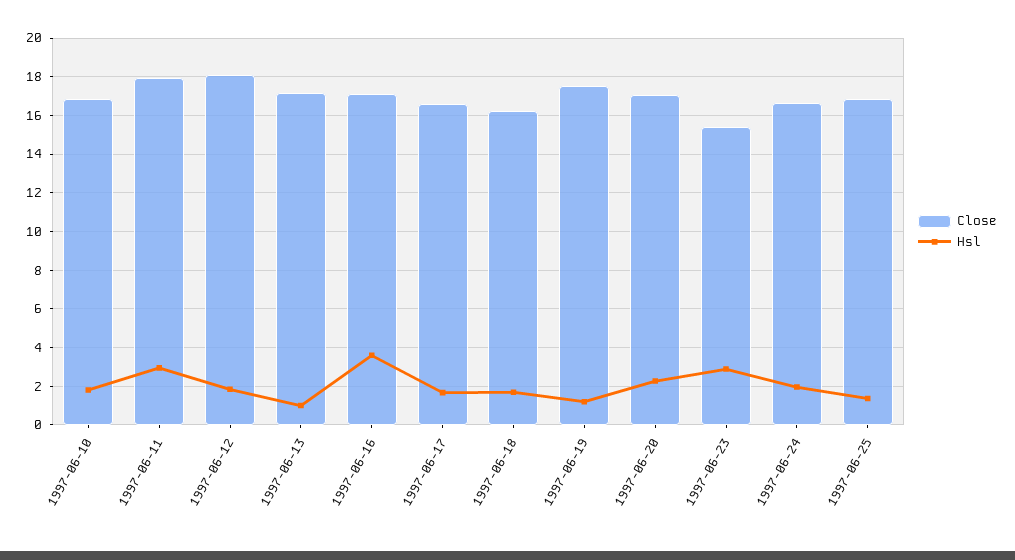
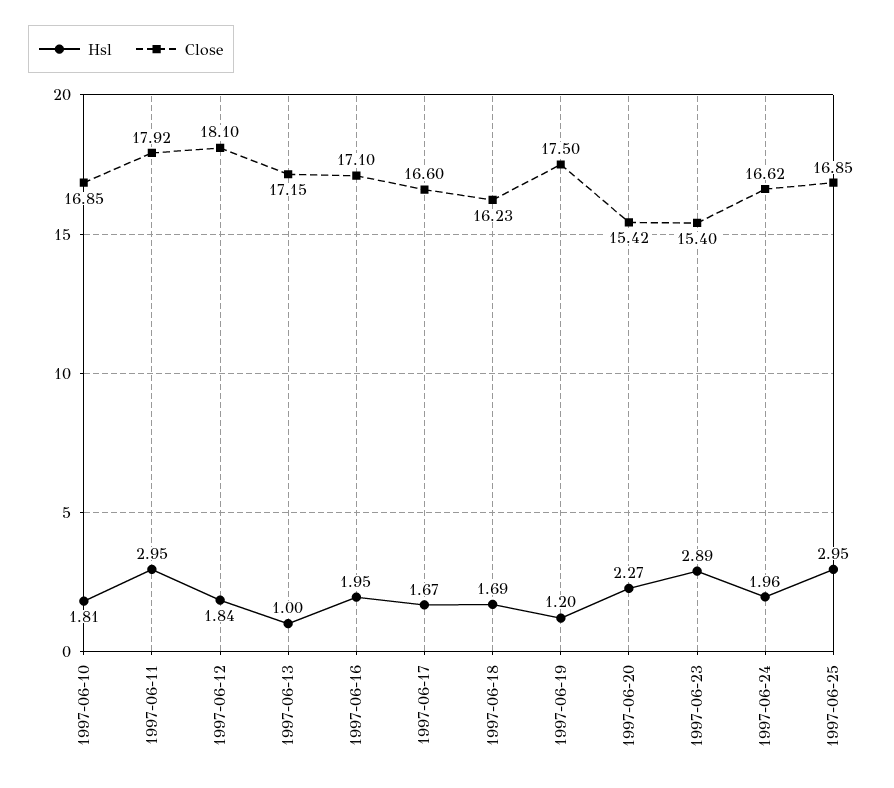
  {
    "Close": {
      "1997-06-10": 16.85,
      "1997-06-11": 17.92,
      "1997-06-12": 18.1,
      "1997-06-13": 17.15,
      "1997-06-16": 17.1,
      "1997-06-17": 16.6,
      "1997-06-18": 16.23,
      "1997-06-19": 17.5,
-     "1997-06-20": 17,
+     "1997-06-20": 15.42,
      "1997-06-23": 15.4,
      "1997-06-24": 16.62,
      "1997-06-25": 16.85
    },
    "Hsl": {
      "1997-06-10": 1.81,
      "1997-06-11": 2.95,
      "1997-06-12": 1.84,
      "1997-06-13": 1,
-     "1997-06-16": 3.5,
+     "1997-06-16": 1.95,
      "1997-06-17": 1.67,
      "1997-06-18": 1.69,
      "1997-06-19": 1.2,
      "1997-06-20": 2.27,
      "1997-06-23": 2.89,
      "1997-06-24": 1.96,
-     "1997-06-25": 1.5
+     "1997-06-25": 2.95
    }
  }

